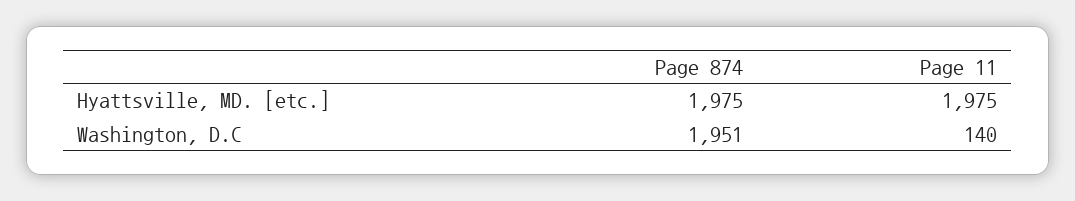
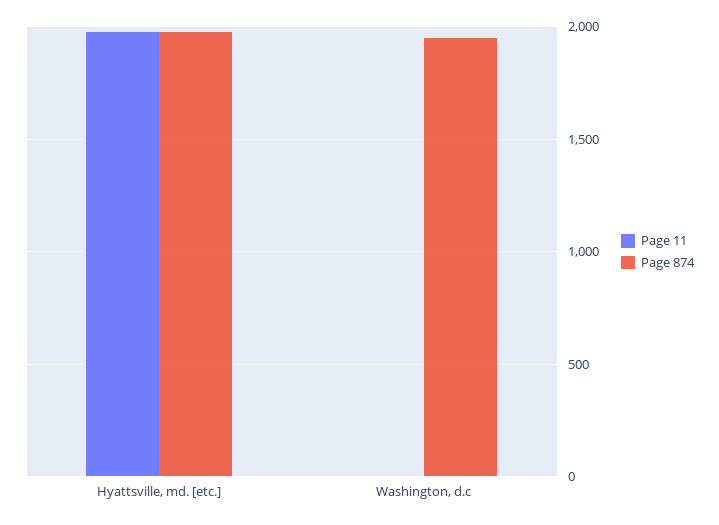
  {
    "Page 874": {
      "Hyattsville, MD. [etc.]": 1975,
      "Washington, D.C": 1951
    },
    "Page 11": {
      "Hyattsville, MD. [etc.]": 1975,
-     "Washington, D.C": 140
+     "Washington, D.C": 0
    }
  }

